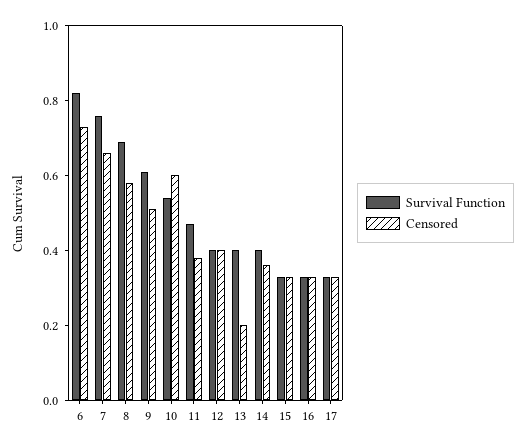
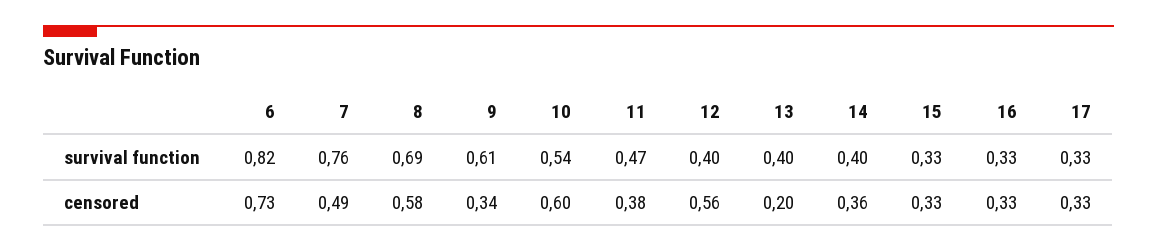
  {
    "Survival Function": {
      "6": 0.82,
      "7": 0.76,
      "8": 0.69,
      "9": 0.61,
      "10": 0.54,
      "11": 0.47,
      "12": 0.4,
      "13": 0.4,
      "14": 0.4,
      "15": 0.33,
      "16": 0.33,
      "17": 0.33
    },
    "Censored": {
      "6": 0.73,
-     "7": 0.65,
+     "7": 0.49,
      "8": 0.58,
-     "9": 0.5,
+     "9": 0.34,
      "10": 0.6,
      "11": 0.38,
-     "12": 0.4,
+     "12": 0.56,
      "13": 0.2,
      "14": 0.36,
      "15": 0.33,
      "16": 0.33,
      "17": 0.33
    }
  }

